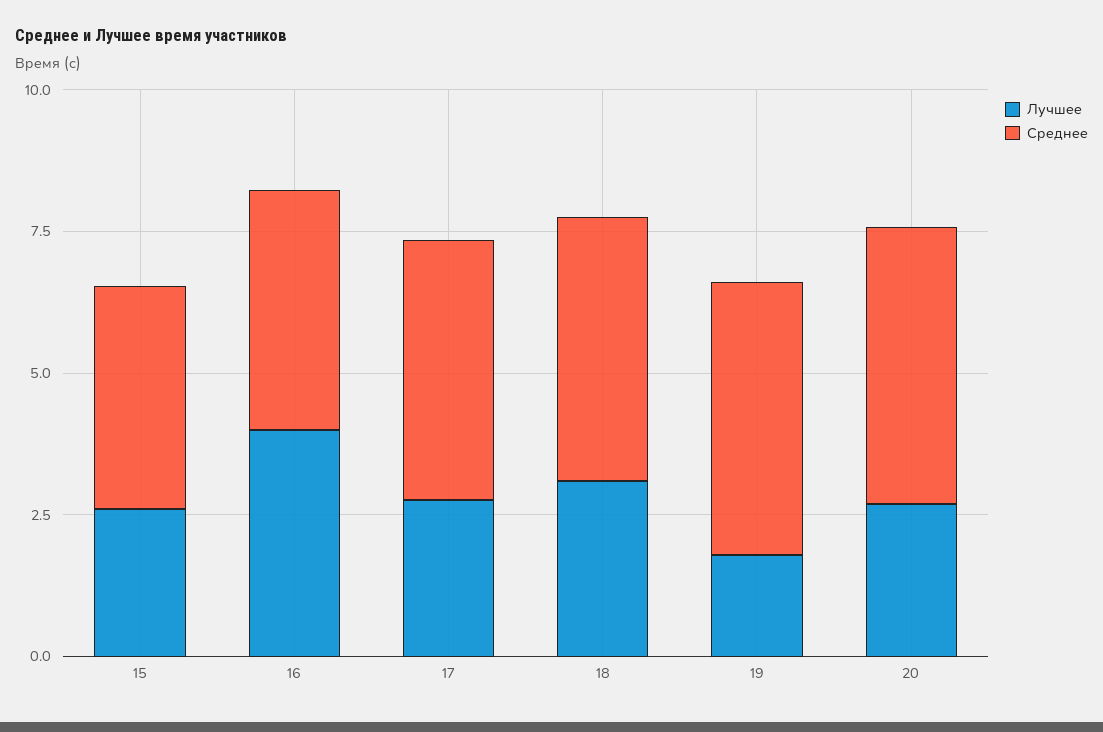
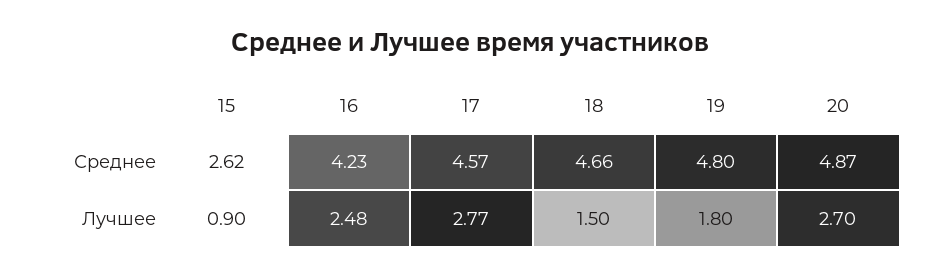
  {
    "Лучшее": {
-     "15": 2.5,
+     "15": 0.9,
-     "16": 4,
+     "16": 2.48,
      "17": 2.77,
-     "18": 3,
+     "18": 1.5,
      "19": 1.8,
      "20": 2.7
    },
    "Среднее": {
-     "15": 4,
+     "15": 2.62,
      "16": 4.23,
      "17": 4.57,
      "18": 4.66,
      "19": 4.8,
      "20": 4.87
    }
  }

